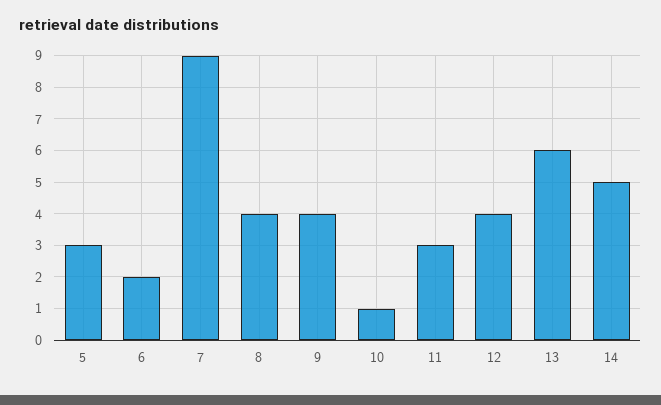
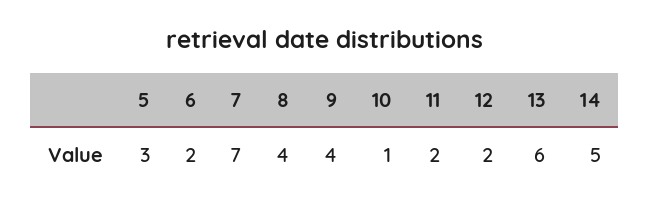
  {
    "5": 3,
    "6": 2,
-   "7": 9,
+   "7": 7,
    "8": 4,
    "9": 4,
    "10": 1,
-   "11": 3,
+   "11": 2,
-   "12": 4,
+   "12": 2,
    "13": 6,
    "14": 5
  }

